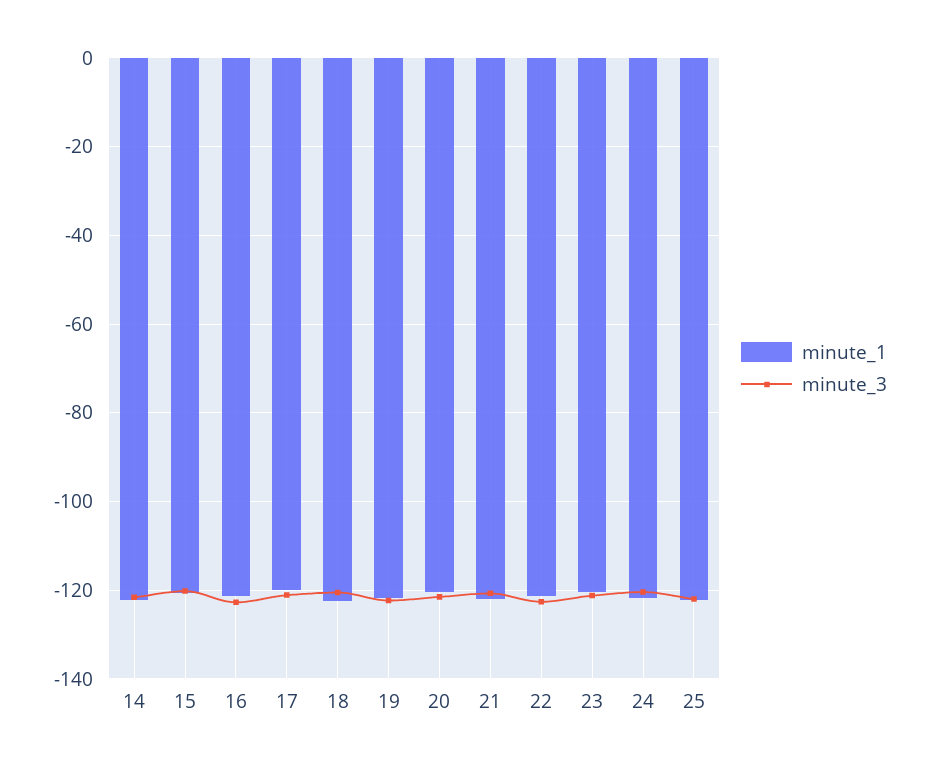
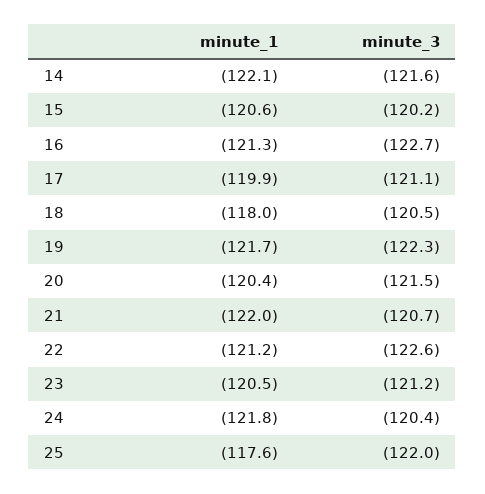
  {
    "minute_1": {
      "14": -122.1,
      "15": -120.6,
      "16": -121.3,
      "17": -119.9,
-     "18": -122,
+     "18": -118,
      "19": -121.7,
      "20": -120.4,
      "21": -122,
      "22": -121.2,
      "23": -120.5,
      "24": -121.8,
-     "25": -122
+     "25": -117.6
    },
    "minute_3": {
      "14": -121.6,
      "15": -120.2,
      "16": -122.7,
      "17": -121.1,
      "18": -120.5,
      "19": -122.3,
      "20": -121.5,
      "21": -120.7,
      "22": -122.6,
      "23": -121.2,
      "24": -120.4,
      "25": -122
    }
  }

